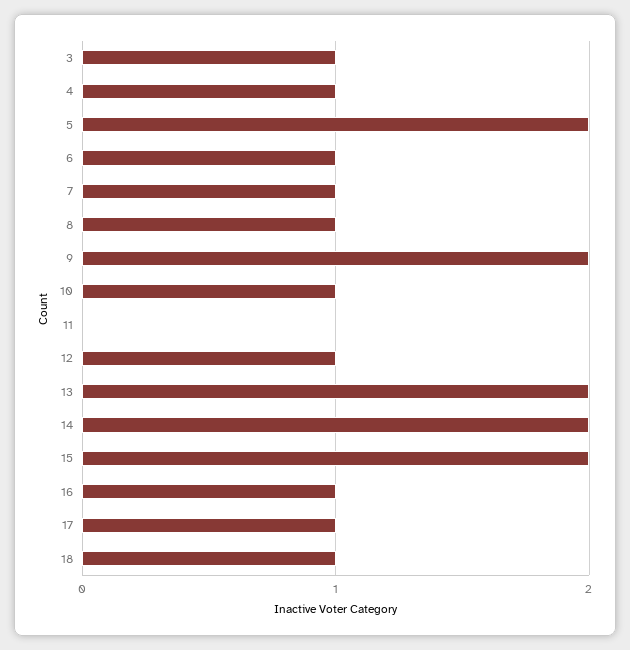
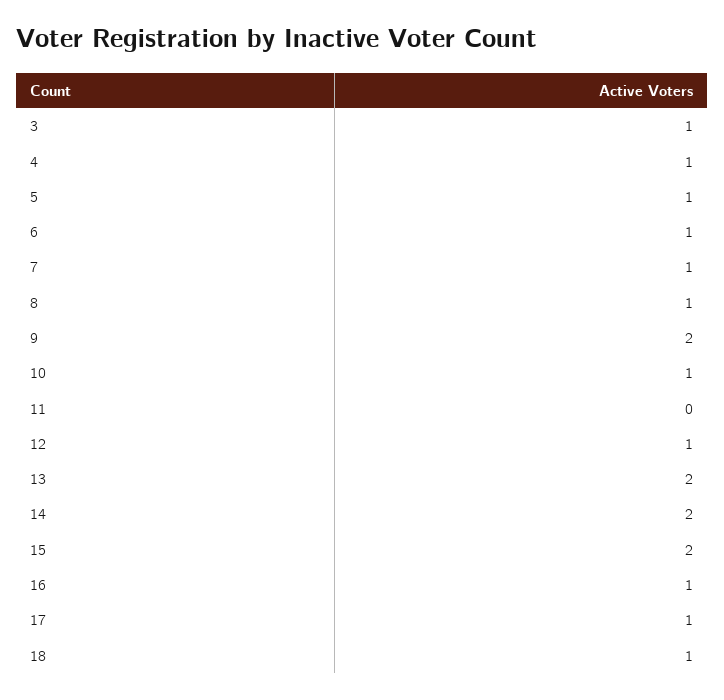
  {
    "3": 1,
    "4": 1,
-   "5": 2,
+   "5": 1,
    "6": 1,
    "7": 1,
    "8": 1,
    "9": 2,
    "10": 1,
    "11": 0,
    "12": 1,
    "13": 2,
    "14": 2,
    "15": 2,
    "16": 1,
    "17": 1,
    "18": 1
  }

